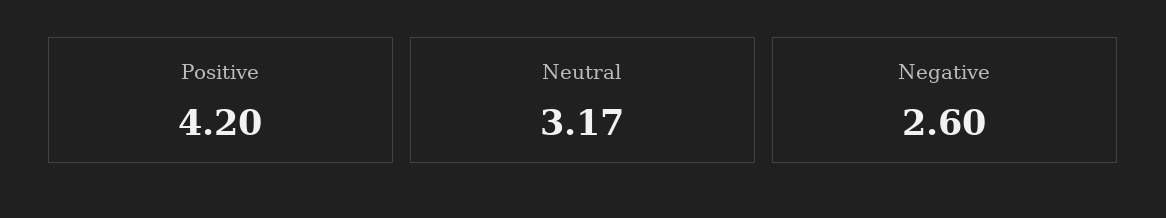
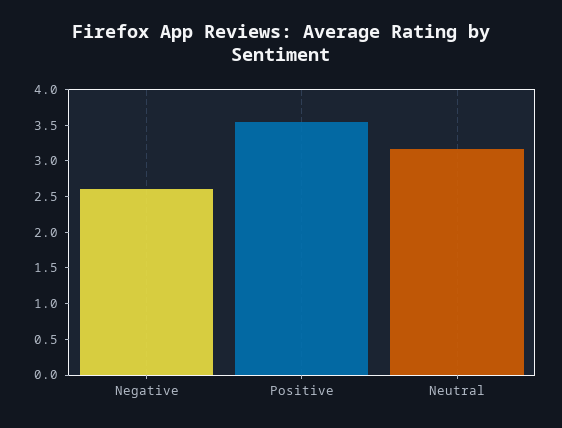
  {
-   "Positive": 4.2,
+   "Positive": 3.5,
    "Neutral": 3.17,
    "Negative": 2.6
  }

